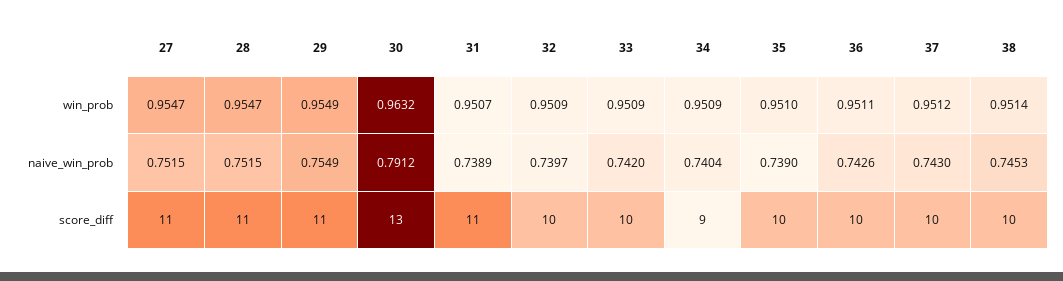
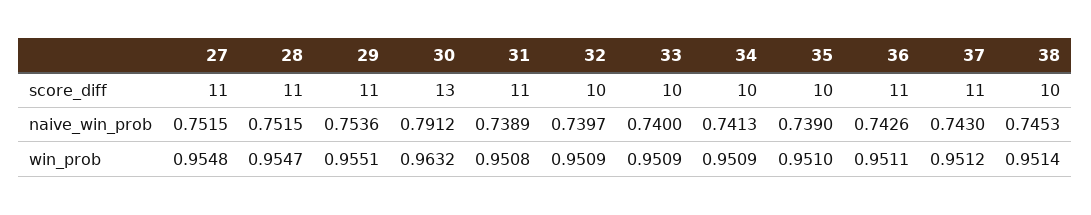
  {
    "27": {
-     "win_prob": 0.9547,
+     "win_prob": 0.9548,
      "naive_win_prob": 0.7515,
      "score_diff": 11
    },
    "28": {
      "win_prob": 0.9547,
      "naive_win_prob": 0.7515,
      "score_diff": 11
    },
    "29": {
-     "win_prob": 0.9549,
+     "win_prob": 0.9551,
-     "naive_win_prob": 0.7549,
+     "naive_win_prob": 0.7536,
      "score_diff": 11
    },
    "30": {
      "win_prob": 0.9632,
      "naive_win_prob": 0.7912,
      "score_diff": 13
    },
    "31": {
-     "win_prob": 0.9507,
+     "win_prob": 0.9508,
      "naive_win_prob": 0.7389,
      "score_diff": 11
    },
    "32": {
      "win_prob": 0.9509,
      "naive_win_prob": 0.7397,
      "score_diff": 10
    },
    "33": {
      "win_prob": 0.9509,
-     "naive_win_prob": 0.742,
+     "naive_win_prob": 0.74,
      "score_diff": 10
    },
    "34": {
      "win_prob": 0.9509,
-     "naive_win_prob": 0.7404,
+     "naive_win_prob": 0.7413,
-     "score_diff": 9
+     "score_diff": 10
    },
    "35": {
      "win_prob": 0.951,
      "naive_win_prob": 0.739,
      "score_diff": 10
    },
    "36": {
      "win_prob": 0.9511,
      "naive_win_prob": 0.7426,
-     "score_diff": 10
+     "score_diff": 11
    },
    "37": {
      "win_prob": 0.9512,
      "naive_win_prob": 0.743,
-     "score_diff": 10
+     "score_diff": 11
    },
    "38": {
      "win_prob": 0.9514,
      "naive_win_prob": 0.7453,
      "score_diff": 10
    }
  }

